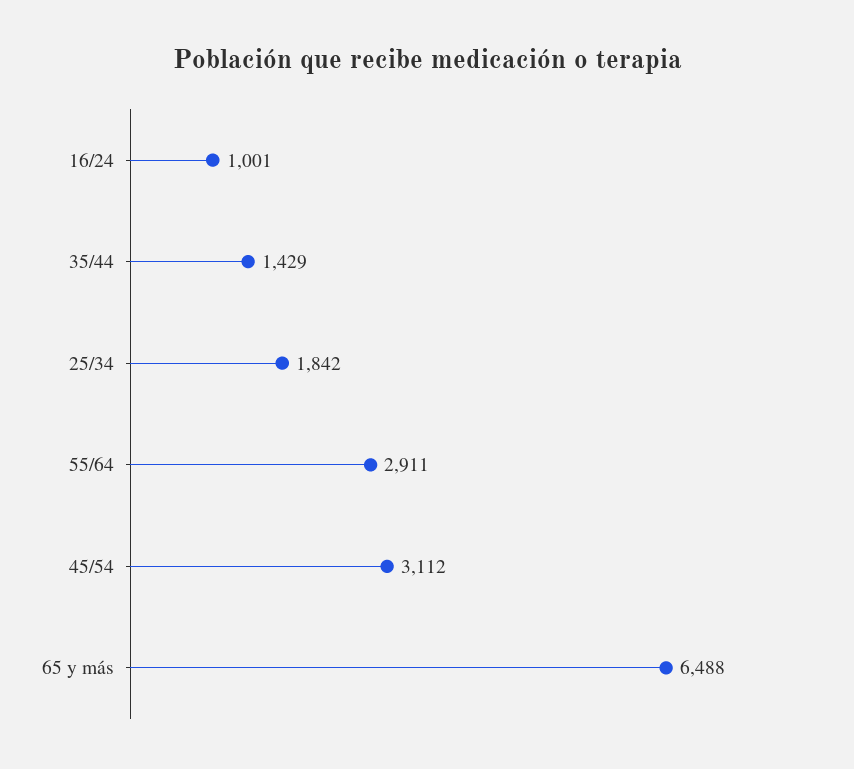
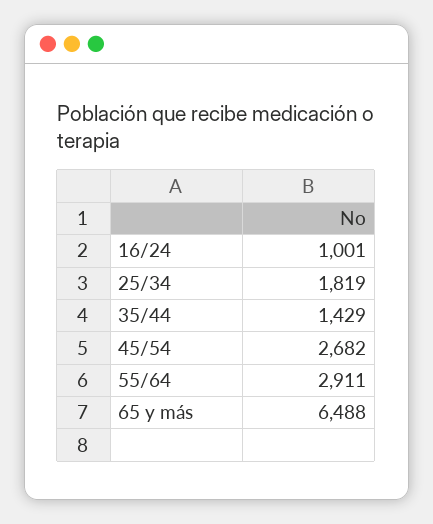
  {
    "16/24": 1001,
    "35/44": 1429,
-   "25/34": 1842,
+   "25/34": 1819,
    "55/64": 2911,
-   "45/54": 3112,
+   "45/54": 2682,
    "65 y más": 6488
  }

